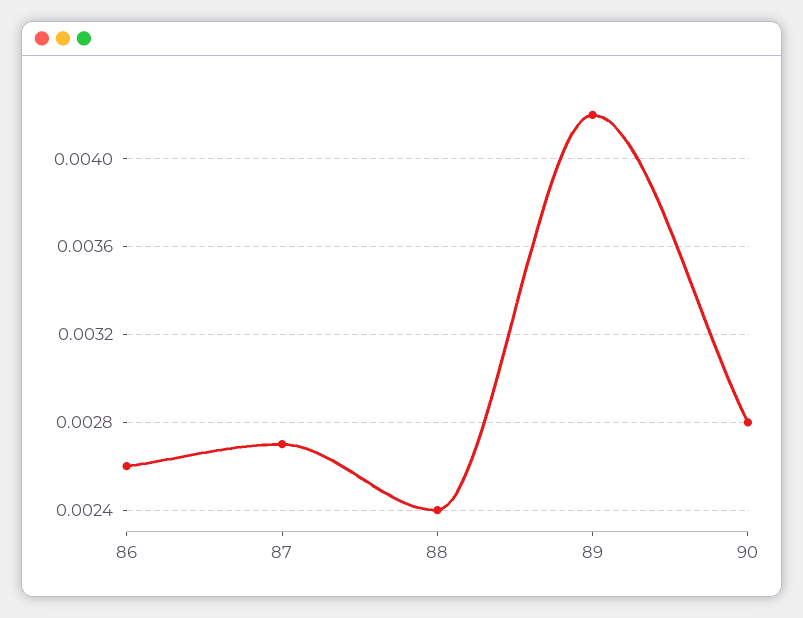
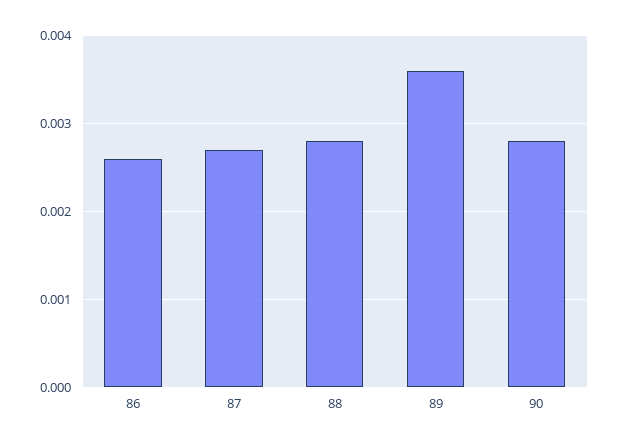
  {
    "86": 0.0026,
    "87": 0.0027,
-   "88": 0.0024,
+   "88": 0.0028,
-   "89": 0.0042,
+   "89": 0.0036,
    "90": 0.0028
  }

